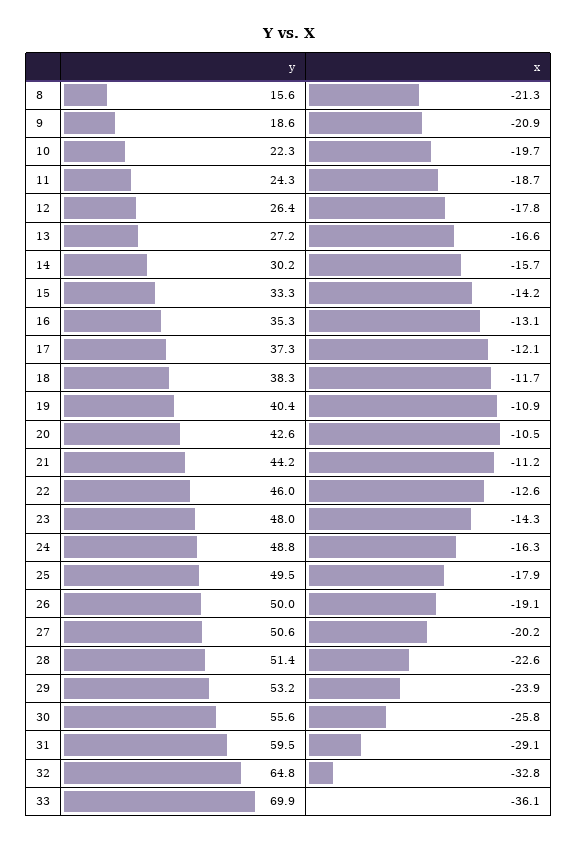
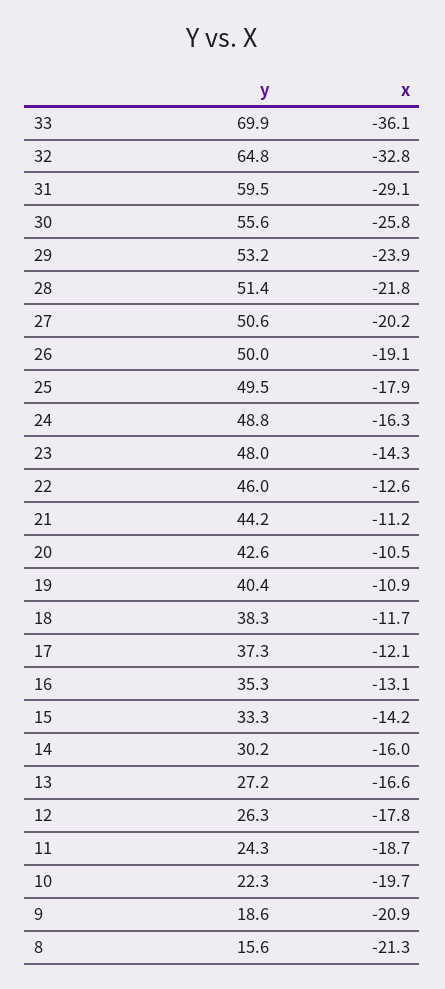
  {
    "y": {
      "8": 15.6,
      "9": 18.6,
      "10": 22.3,
      "11": 24.3,
-     "12": 26.4,
+     "12": 26.3,
      "13": 27.2,
      "14": 30.2,
      "15": 33.3,
      "16": 35.3,
      "17": 37.3,
      "18": 38.3,
      "19": 40.4,
      "20": 42.6,
      "21": 44.2,
      "22": 46,
      "23": 48,
      "24": 48.8,
      "25": 49.5,
      "26": 50,
      "27": 50.6,
      "28": 51.4,
      "29": 53.2,
      "30": 55.6,
      "31": 59.5,
      "32": 64.8,
      "33": 69.9
    },
    "x": {
      "8": -21.3,
      "9": -20.9,
      "10": -19.7,
      "11": -18.7,
      "12": -17.8,
      "13": -16.6,
-     "14": -15.7,
+     "14": -16,
      "15": -14.2,
      "16": -13.1,
      "17": -12.1,
      "18": -11.7,
      "19": -10.9,
      "20": -10.5,
      "21": -11.2,
      "22": -12.6,
      "23": -14.3,
      "24": -16.3,
      "25": -17.9,
      "26": -19.1,
      "27": -20.2,
-     "28": -22.6,
+     "28": -21.8,
      "29": -23.9,
      "30": -25.8,
      "31": -29.1,
      "32": -32.8,
      "33": -36.1
    }
  }

